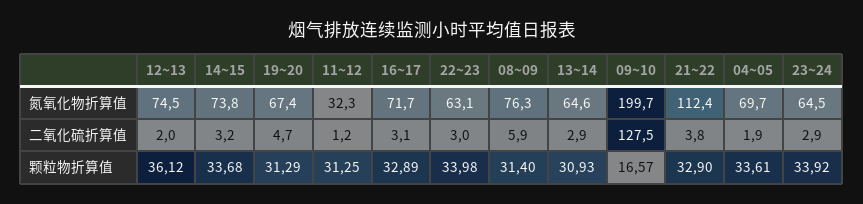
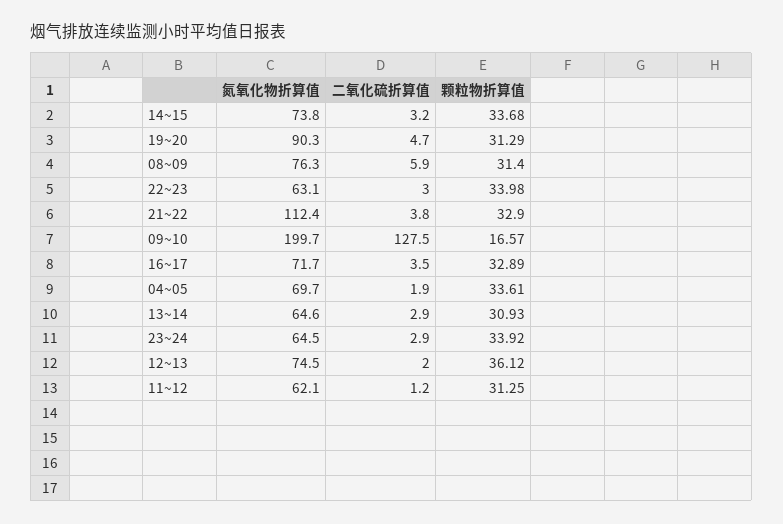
  {
    "12~13": {
      "氮氧化物折算值": 74.5,
      "二氧化硫折算值": 2,
      "颗粒物折算值": 36.12
    },
    "14~15": {
      "氮氧化物折算值": 73.8,
      "二氧化硫折算值": 3.2,
      "颗粒物折算值": 33.68
    },
    "19~20": {
-     "氮氧化物折算值": 67.4,
+     "氮氧化物折算值": 90.3,
      "二氧化硫折算值": 4.7,
      "颗粒物折算值": 31.29
    },
    "11~12": {
-     "氮氧化物折算值": 32.3,
+     "氮氧化物折算值": 62.1,
      "二氧化硫折算值": 1.2,
      "颗粒物折算值": 31.25
    },
    "16~17": {
      "氮氧化物折算值": 71.7,
-     "二氧化硫折算值": 3.1,
+     "二氧化硫折算值": 3.5,
      "颗粒物折算值": 32.89
    },
    "22~23": {
      "氮氧化物折算值": 63.1,
      "二氧化硫折算值": 3,
      "颗粒物折算值": 33.98
    },
    "08~09": {
      "氮氧化物折算值": 76.3,
      "二氧化硫折算值": 5.9,
      "颗粒物折算值": 31.4
    },
    "13~14": {
      "氮氧化物折算值": 64.6,
      "二氧化硫折算值": 2.9,
      "颗粒物折算值": 30.93
    },
    "09~10": {
      "氮氧化物折算值": 199.7,
      "二氧化硫折算值": 127.5,
      "颗粒物折算值": 16.57
    },
    "21~22": {
      "氮氧化物折算值": 112.4,
      "二氧化硫折算值": 3.8,
      "颗粒物折算值": 32.9
    },
    "04~05": {
      "氮氧化物折算值": 69.7,
      "二氧化硫折算值": 1.9,
      "颗粒物折算值": 33.61
    },
    "23~24": {
      "氮氧化物折算值": 64.5,
      "二氧化硫折算值": 2.9,
      "颗粒物折算值": 33.92
    }
  }

